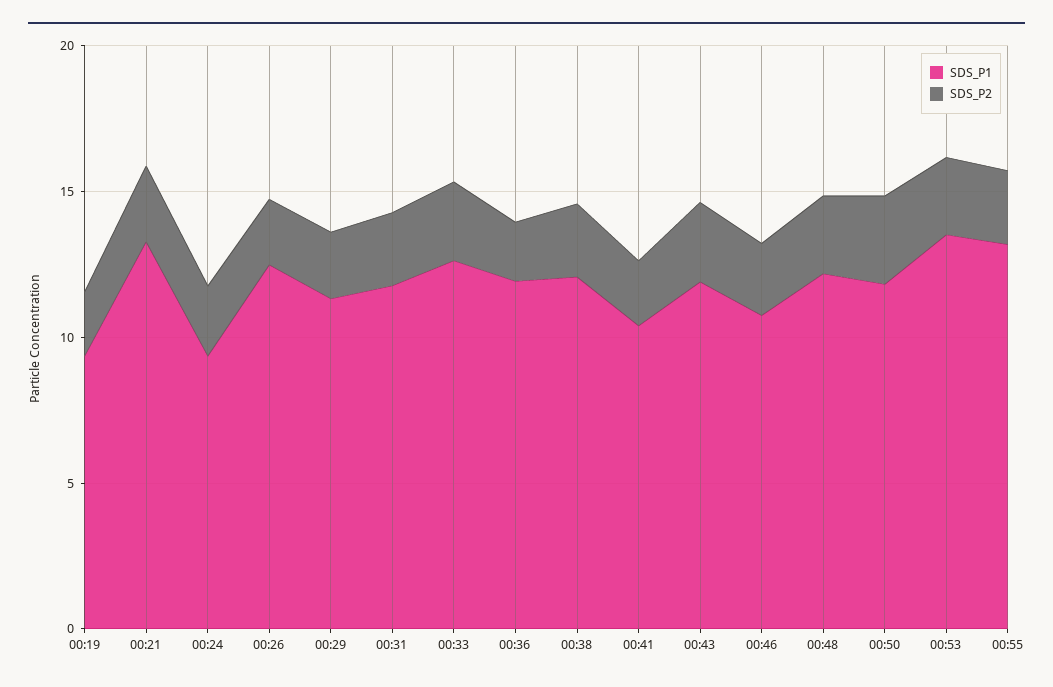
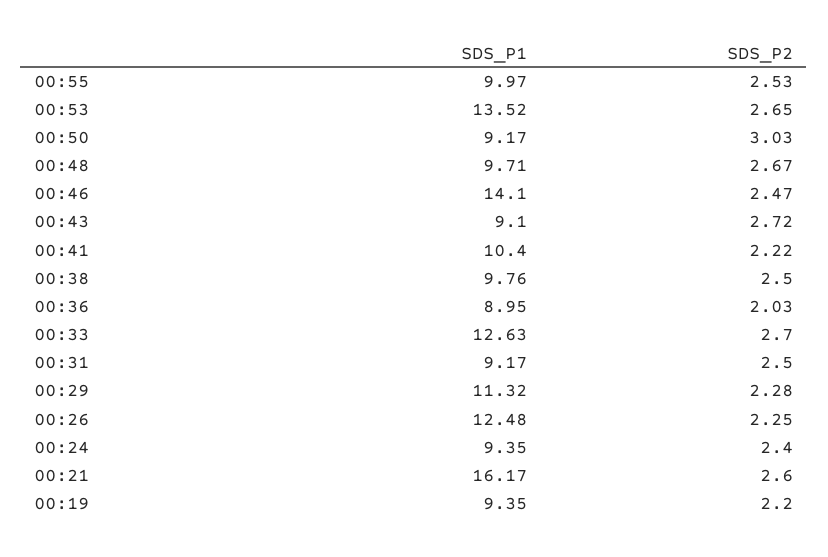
  {
    "SDS_P1": {
      "00:19": 9.35,
-     "00:21": 13,
+     "00:21": 16.17,
      "00:24": 9.35,
      "00:26": 12.48,
      "00:29": 11.32,
-     "00:31": 12,
+     "00:31": 9.17,
      "00:33": 12.63,
-     "00:36": 12,
+     "00:36": 8.95,
-     "00:38": 12,
+     "00:38": 9.76,
      "00:41": 10.4,
-     "00:43": 12,
+     "00:43": 9.1,
-     "00:46": 11,
+     "00:46": 14.1,
-     "00:48": 12,
+     "00:48": 9.71,
-     "00:50": 12,
+     "00:50": 9.17,
      "00:53": 13.52,
-     "00:55": 13
+     "00:55": 9.97
    },
    "SDS_P2": {
      "00:19": 2.2,
      "00:21": 2.6,
      "00:24": 2.4,
      "00:26": 2.25,
      "00:29": 2.28,
      "00:31": 2.5,
      "00:33": 2.7,
      "00:36": 2.03,
      "00:38": 2.5,
      "00:41": 2.22,
      "00:43": 2.72,
      "00:46": 2.47,
      "00:48": 2.67,
      "00:50": 3.03,
      "00:53": 2.65,
      "00:55": 2.53
    }
  }

